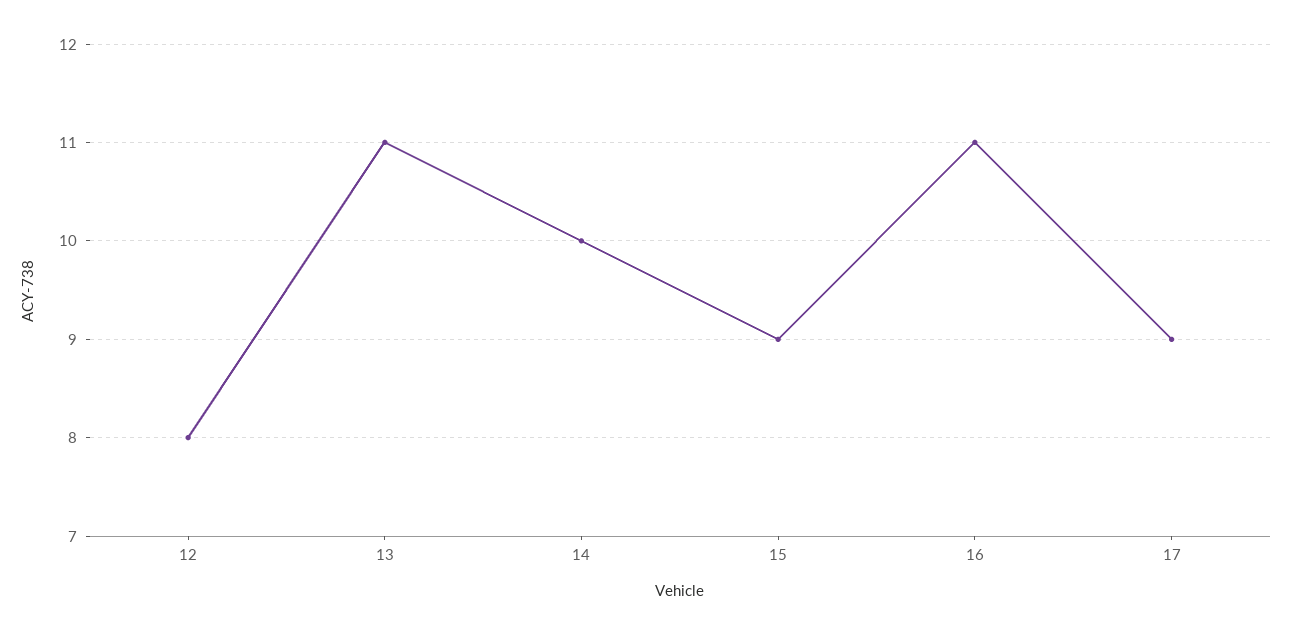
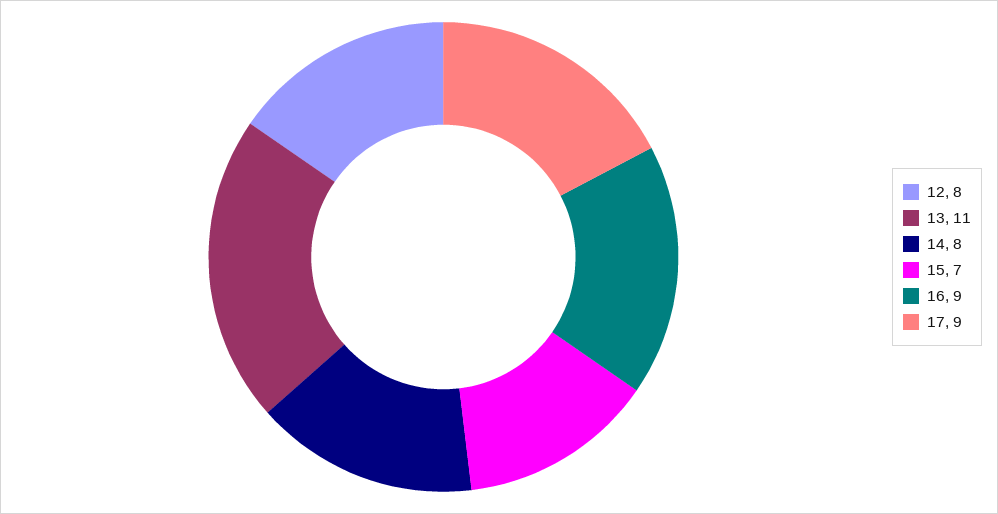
  {
    "12": 8,
    "13": 11,
-   "14": 10,
+   "14": 8,
-   "15": 9,
+   "15": 7,
-   "16": 11,
+   "16": 9,
    "17": 9
  }

